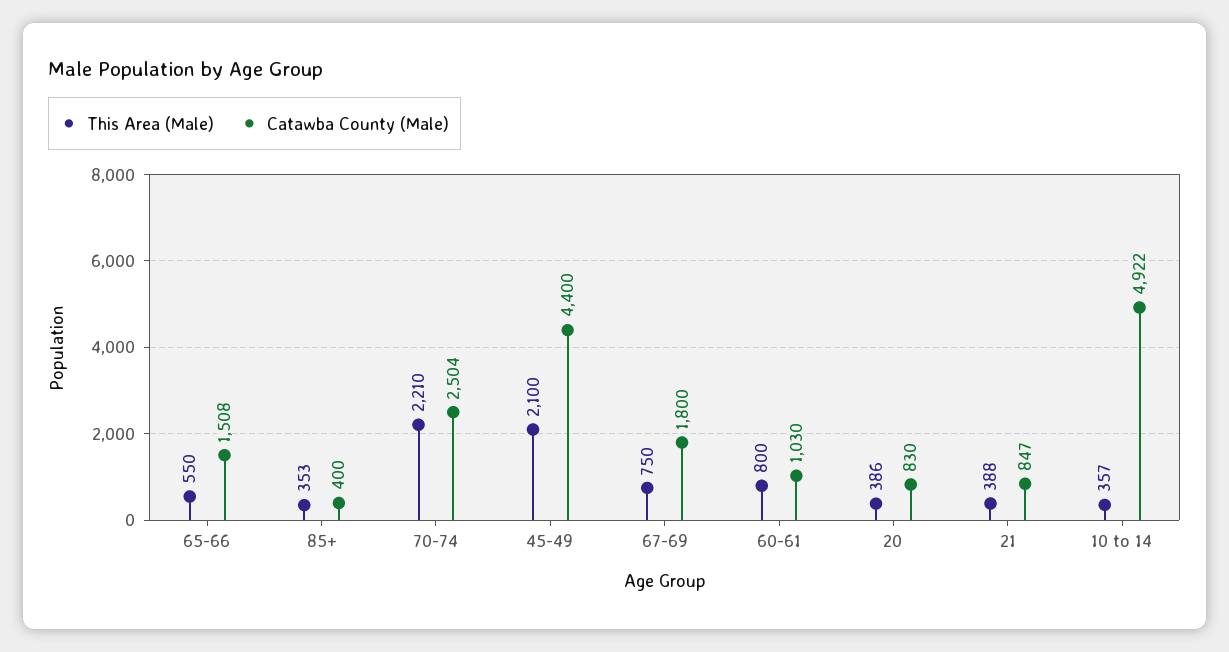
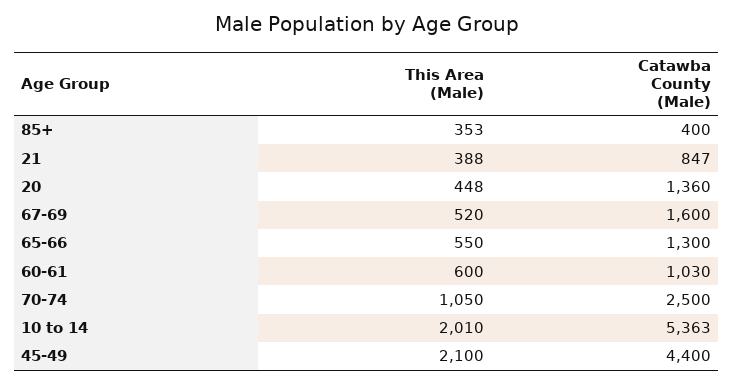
  {
    "This Area (Male)": {
      "65-66": 550,
      "85+": 353,
-     "70-74": 2210,
+     "70-74": 1050,
      "45-49": 2100,
-     "67-69": 750,
+     "67-69": 520,
-     "60-61": 800,
+     "60-61": 600,
-     "20": 386,
+     "20": 448,
      "21": 388,
-     "10 to 14": 357
+     "10 to 14": 2010
    },
    "Catawba County (Male)": {
-     "65-66": 1508,
+     "65-66": 1300,
      "85+": 400,
-     "70-74": 2504,
+     "70-74": 2500,
      "45-49": 4400,
-     "67-69": 1800,
+     "67-69": 1600,
      "60-61": 1030,
-     "20": 830,
+     "20": 1360,
      "21": 847,
-     "10 to 14": 4922
+     "10 to 14": 5363
    }
  }

